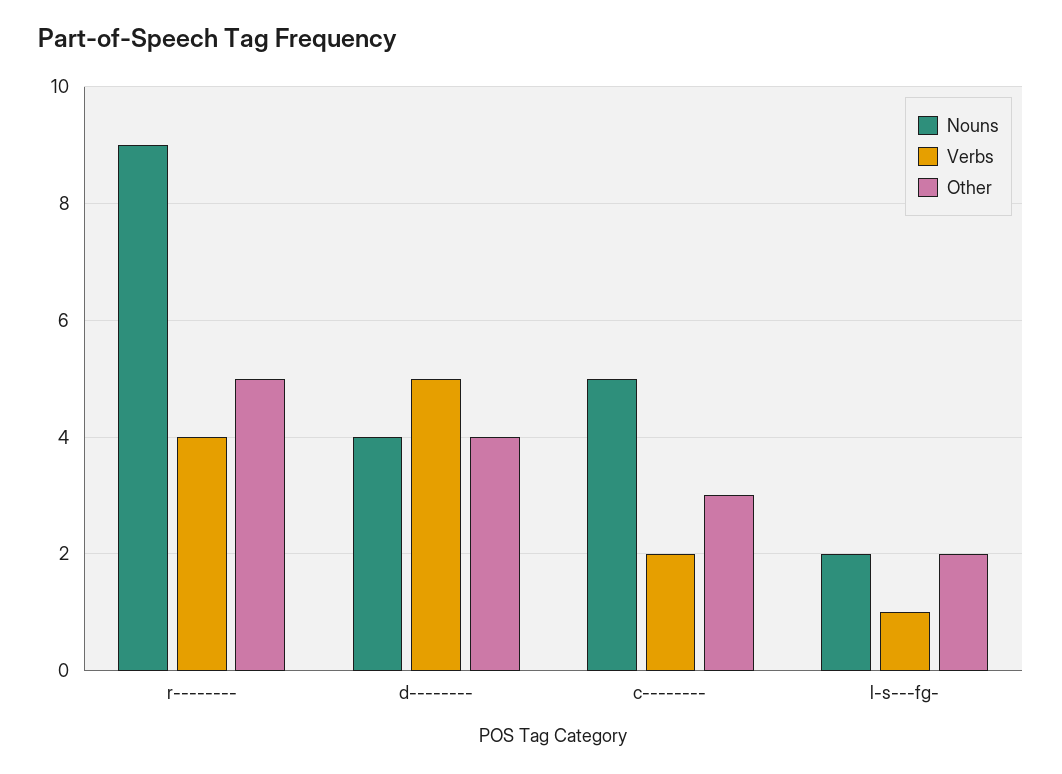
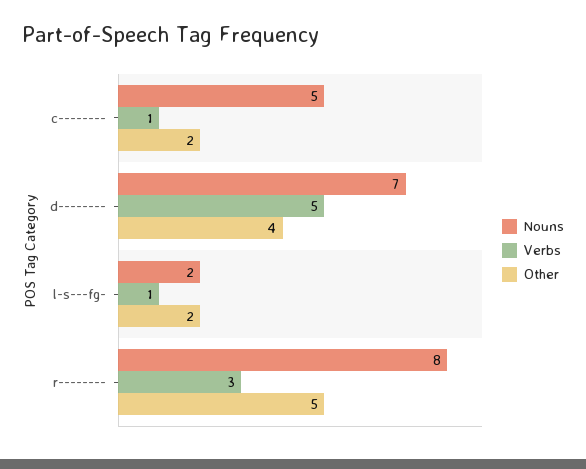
  {
    "Nouns": {
-     "r--------": 9,
+     "r--------": 8,
-     "d--------": 4,
+     "d--------": 7,
      "c--------": 5,
      "l-s---fg-": 2
    },
    "Verbs": {
-     "r--------": 4,
+     "r--------": 3,
      "d--------": 5,
-     "c--------": 2,
+     "c--------": 1,
      "l-s---fg-": 1
    },
    "Other": {
      "r--------": 5,
      "d--------": 4,
-     "c--------": 3,
+     "c--------": 2,
      "l-s---fg-": 2
    }
  }

